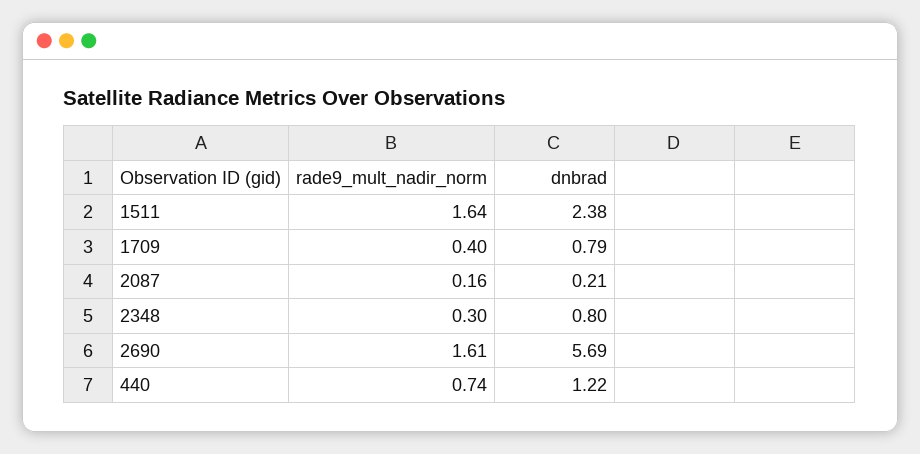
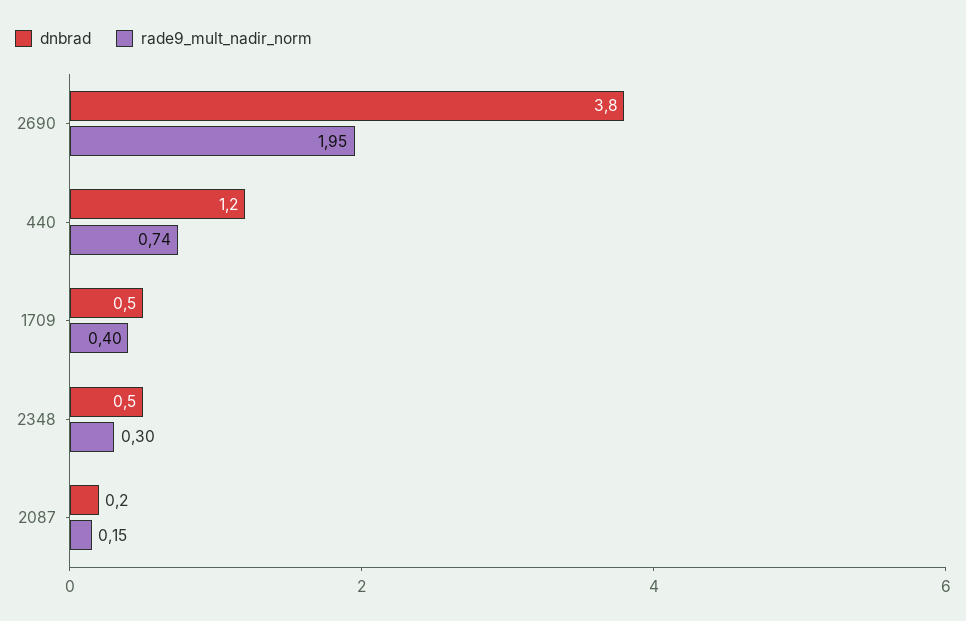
  {
    "rade9_mult_nadir_norm": {
-     "1511": 1.64,
      "1709": 0.4,
-     "2087": 0.16,
+     "2087": 0.15,
      "2348": 0.3,
-     "2690": 1.61,
+     "2690": 1.95,
      "440": 0.74
    },
    "dnbrad": {
-     "1511": 2.38,
-     "1709": 0.79,
+     "1709": 0.5,
      "2087": 0.21,
-     "2348": 0.8,
+     "2348": 0.5,
-     "2690": 5.69,
+     "2690": 3.8,
      "440": 1.22
    }
  }

